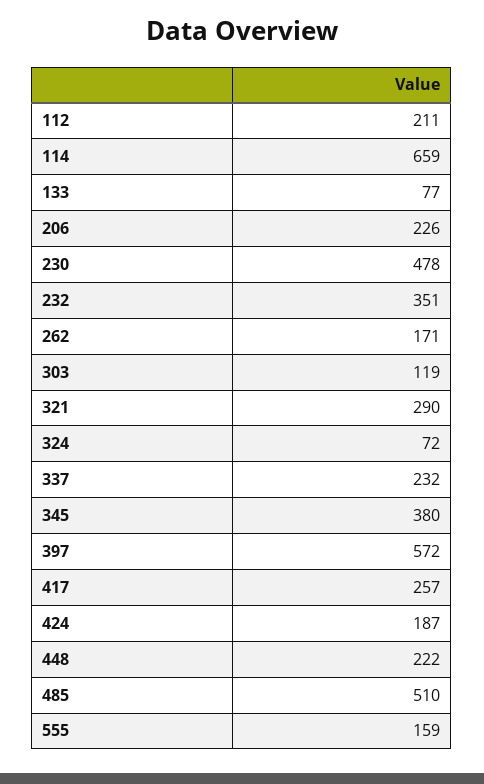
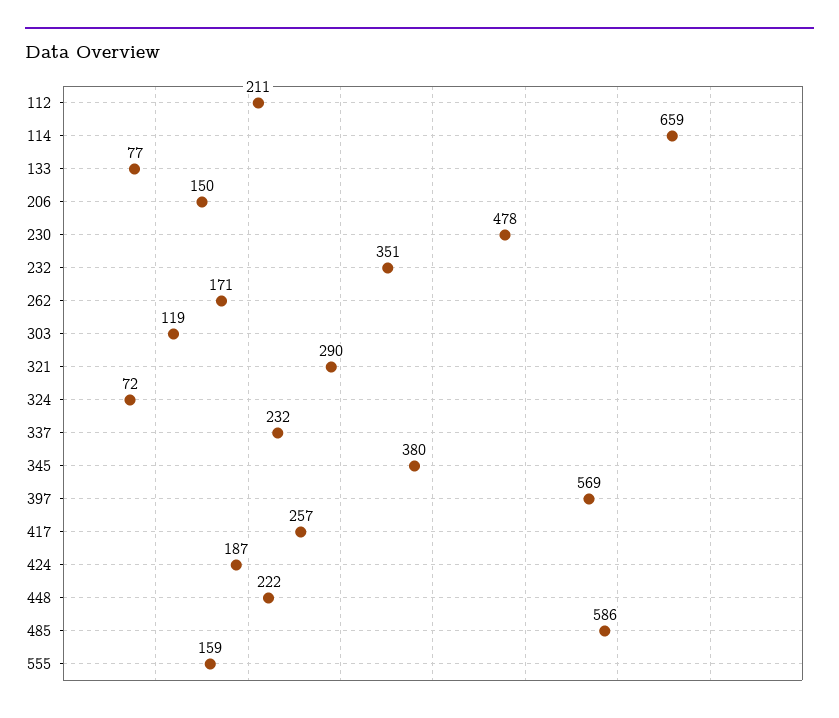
  {
    "112": 211,
    "114": 659,
    "133": 77,
-   "206": 226,
+   "206": 150,
    "230": 478,
    "232": 351,
    "262": 171,
    "303": 119,
    "321": 290,
    "324": 72,
    "337": 232,
    "345": 380,
-   "397": 572,
+   "397": 569,
    "417": 257,
    "424": 187,
    "448": 222,
-   "485": 510,
+   "485": 586,
    "555": 159
  }

